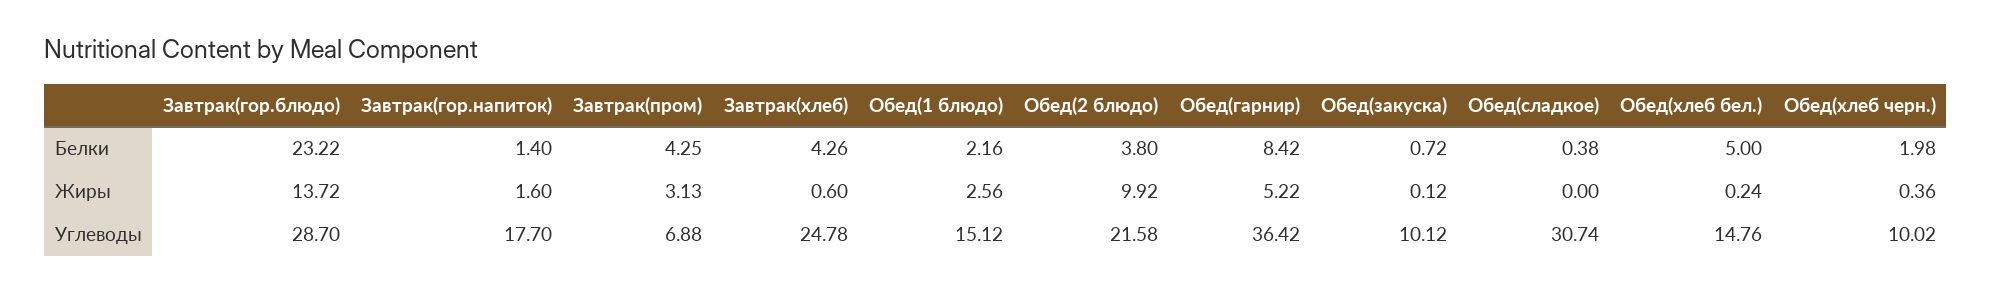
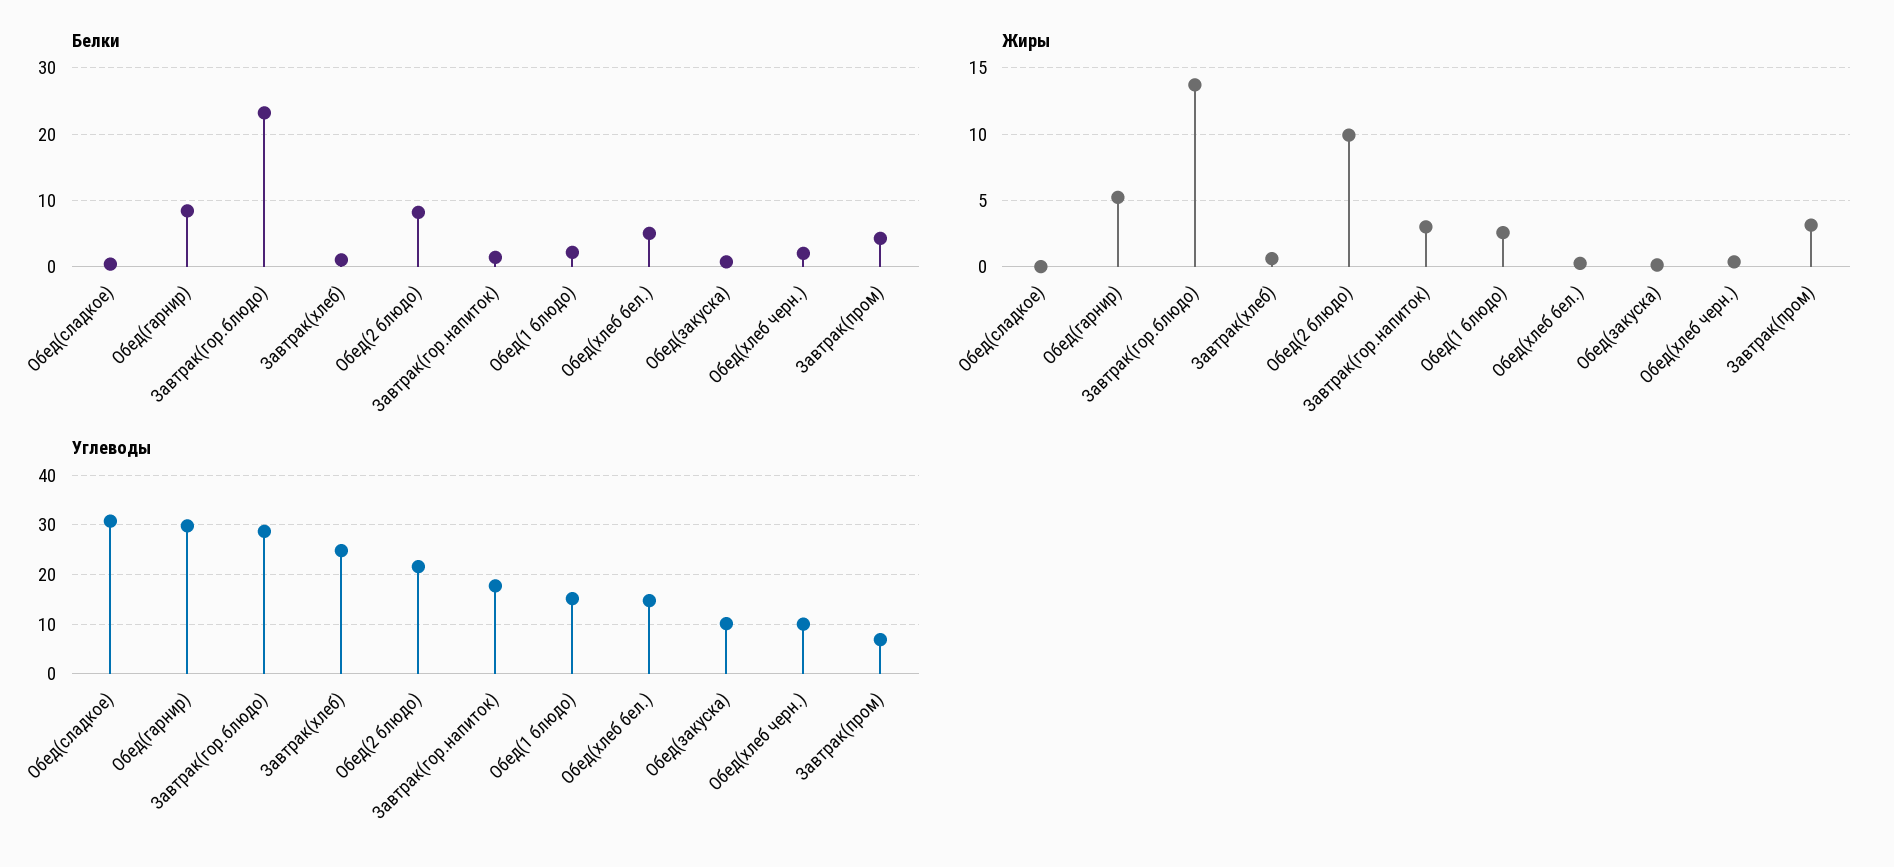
  {
    "Белки": {
      "Завтрак(гор.блюдо)": 23.22,
      "Завтрак(гор.напиток)": 1.4,
      "Завтрак(пром)": 4.25,
-     "Завтрак(хлеб)": 4.26,
+     "Завтрак(хлеб)": 1,
      "Обед(1 блюдо)": 2.16,
-     "Обед(2 блюдо)": 3.8,
+     "Обед(2 блюдо)": 8,
      "Обед(гарнир)": 8.42,
      "Обед(закуска)": 0.72,
      "Обед(сладкое)": 0.38,
      "Обед(хлеб бел.)": 5,
      "Обед(хлеб черн.)": 1.98
    },
    "Жиры": {
      "Завтрак(гор.блюдо)": 13.72,
-     "Завтрак(гор.напиток)": 1.6,
+     "Завтрак(гор.напиток)": 3,
      "Завтрак(пром)": 3.13,
      "Завтрак(хлеб)": 0.6,
      "Обед(1 блюдо)": 2.56,
      "Обед(2 блюдо)": 9.92,
      "Обед(гарнир)": 5.22,
      "Обед(закуска)": 0.12,
      "Обед(сладкое)": 0,
      "Обед(хлеб бел.)": 0.24,
      "Обед(хлеб черн.)": 0.36
    },
    "Углеводы": {
      "Завтрак(гор.блюдо)": 28.7,
      "Завтрак(гор.напиток)": 17.7,
      "Завтрак(пром)": 6.88,
      "Завтрак(хлеб)": 24.78,
      "Обед(1 блюдо)": 15.12,
      "Обед(2 блюдо)": 21.58,
-     "Обед(гарнир)": 36.42,
+     "Обед(гарнир)": 30,
      "Обед(закуска)": 10.12,
      "Обед(сладкое)": 30.74,
      "Обед(хлеб бел.)": 14.76,
      "Обед(хлеб черн.)": 10.02
    }
  }

